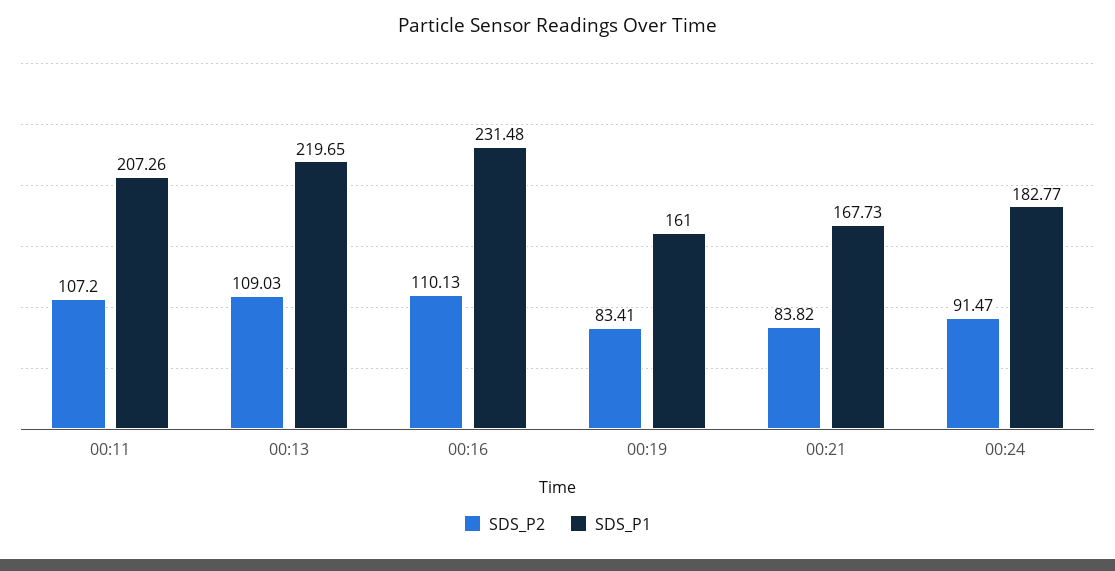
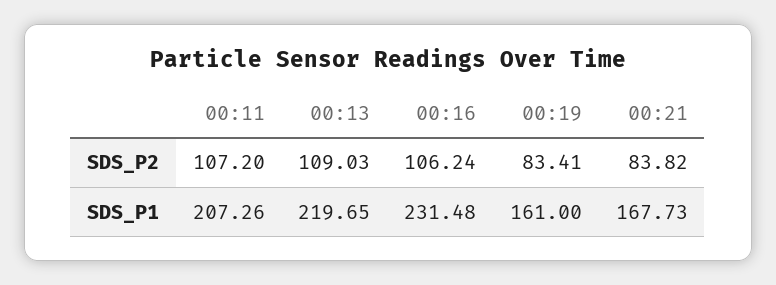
  {
    "SDS_P2": {
      "00:11": 107.2,
      "00:13": 109.03,
-     "00:16": 110.13,
+     "00:16": 106.24,
      "00:19": 83.41,
-     "00:21": 83.82,
+     "00:21": 83.82
-     "00:24": 91.47
    },
    "SDS_P1": {
      "00:11": 207.26,
      "00:13": 219.65,
      "00:16": 231.48,
      "00:19": 161,
-     "00:21": 167.73,
+     "00:21": 167.73
-     "00:24": 182.77
    }
  }

